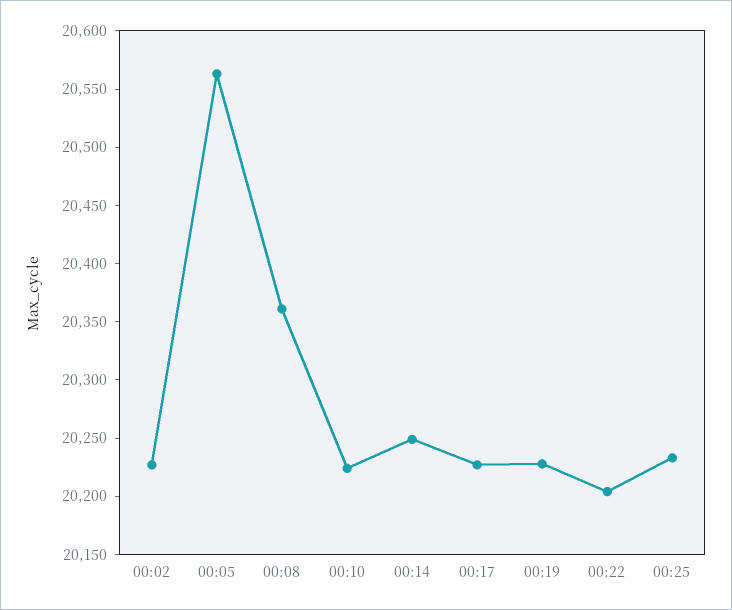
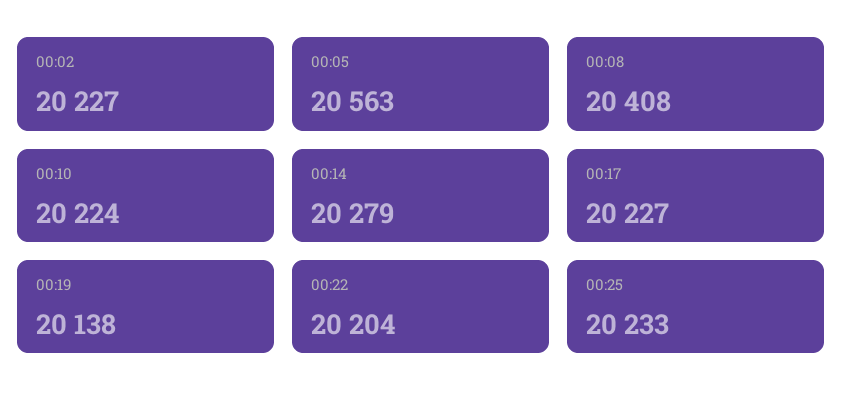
  {
    "00:02": 20227,
    "00:05": 20563,
-   "00:08": 20360,
+   "00:08": 20408,
    "00:10": 20224,
-   "00:14": 20250,
+   "00:14": 20279,
    "00:17": 20227,
-   "00:19": 20230,
+   "00:19": 20138,
    "00:22": 20204,
    "00:25": 20233
  }

